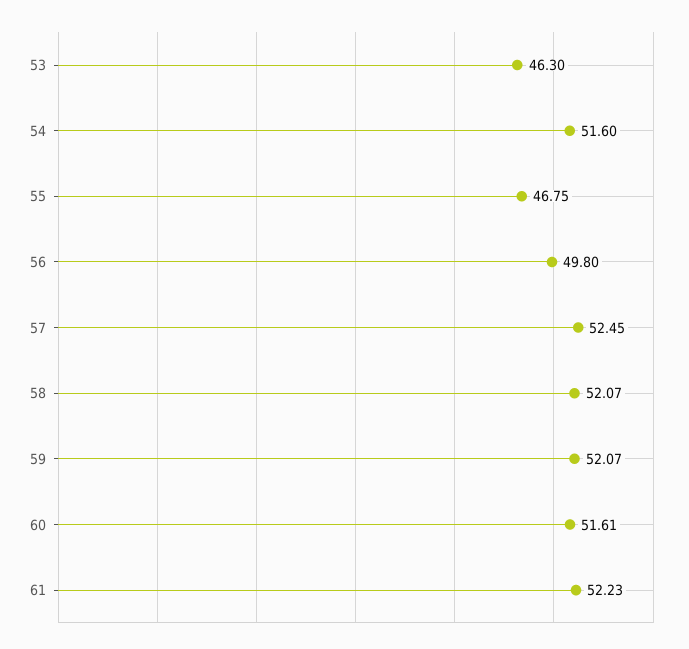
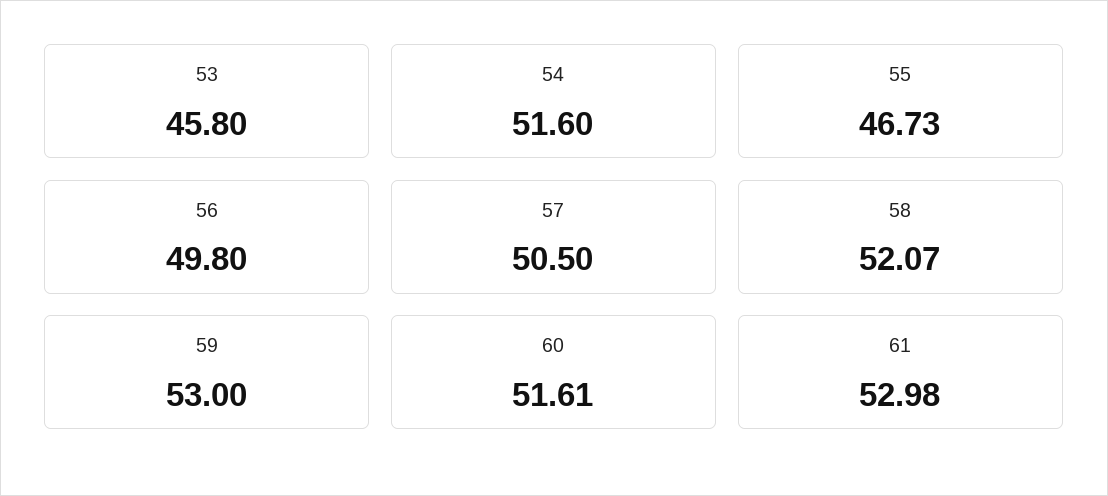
  {
-   "53": 46.3,
+   "53": 45.8,
    "54": 51.6,
-   "55": 46.75,
+   "55": 46.73,
    "56": 49.8,
-   "57": 52.45,
+   "57": 50.5,
    "58": 52.07,
-   "59": 52.07,
+   "59": 53,
    "60": 51.61,
-   "61": 52.23
+   "61": 52.98
  }

